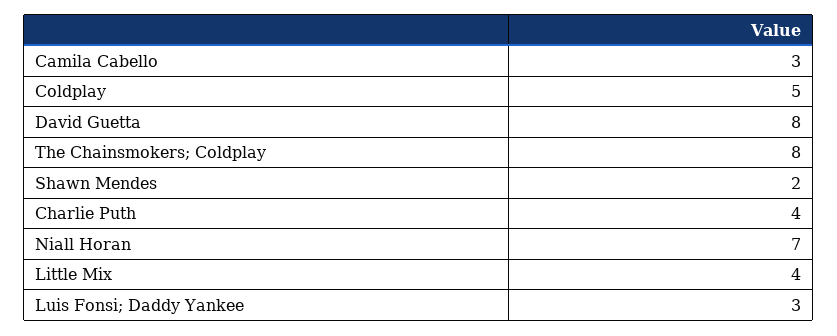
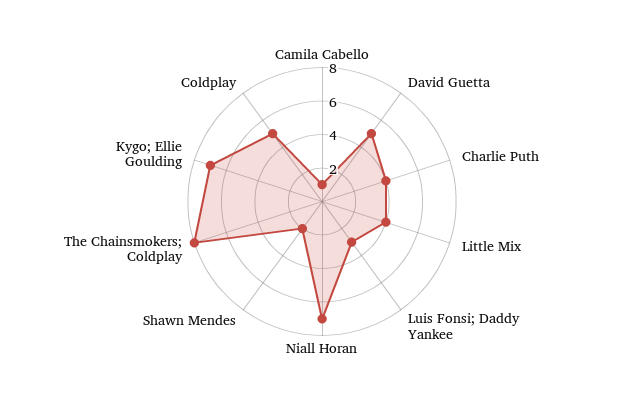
  {
-   "Camila Cabello": 3,
+   "Camila Cabello": 1,
    "Coldplay": 5,
-   "David Guetta": 8,
+   "David Guetta": 5,
    "The Chainsmokers; Coldplay": 8,
    "Shawn Mendes": 2,
    "Charlie Puth": 4,
    "Niall Horan": 7,
    "Little Mix": 4,
-   "Luis Fonsi; Daddy Yankee": 3
+   "Luis Fonsi; Daddy Yankee": 3,
+   "Kygo; Ellie Goulding": 7
  }

